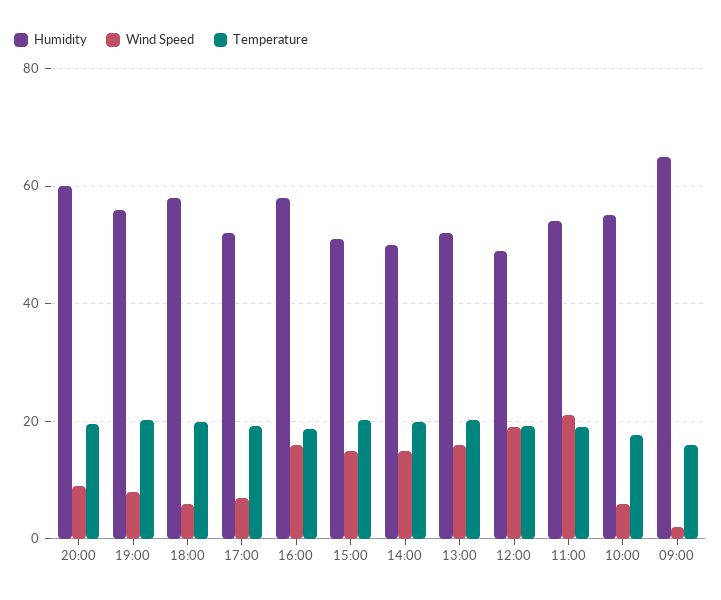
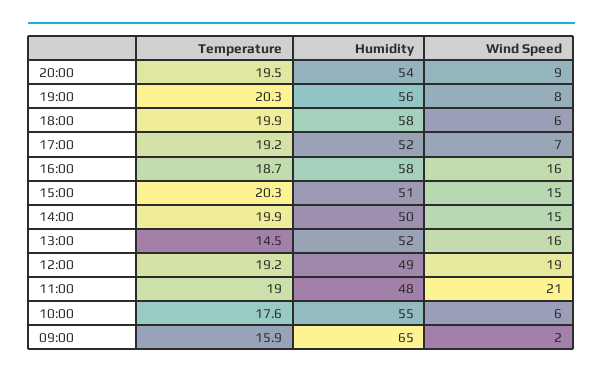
  {
    "Humidity": {
-     "20:00": 60,
+     "20:00": 54,
      "19:00": 56,
      "18:00": 58,
      "17:00": 52,
      "16:00": 58,
      "15:00": 51,
      "14:00": 50,
      "13:00": 52,
      "12:00": 49,
-     "11:00": 54,
+     "11:00": 48,
      "10:00": 55,
      "09:00": 65
    },
    "Wind Speed": {
      "20:00": 9,
      "19:00": 8,
      "18:00": 6,
      "17:00": 7,
      "16:00": 16,
      "15:00": 15,
      "14:00": 15,
      "13:00": 16,
      "12:00": 19,
      "11:00": 21,
      "10:00": 6,
      "09:00": 2
    },
    "Temperature": {
      "20:00": 19.5,
      "19:00": 20.3,
      "18:00": 19.9,
      "17:00": 19.2,
      "16:00": 18.7,
      "15:00": 20.3,
      "14:00": 19.9,
-     "13:00": 20,
+     "13:00": 14.5,
      "12:00": 19.2,
      "11:00": 19,
      "10:00": 17.6,
      "09:00": 15.9
    }
  }

